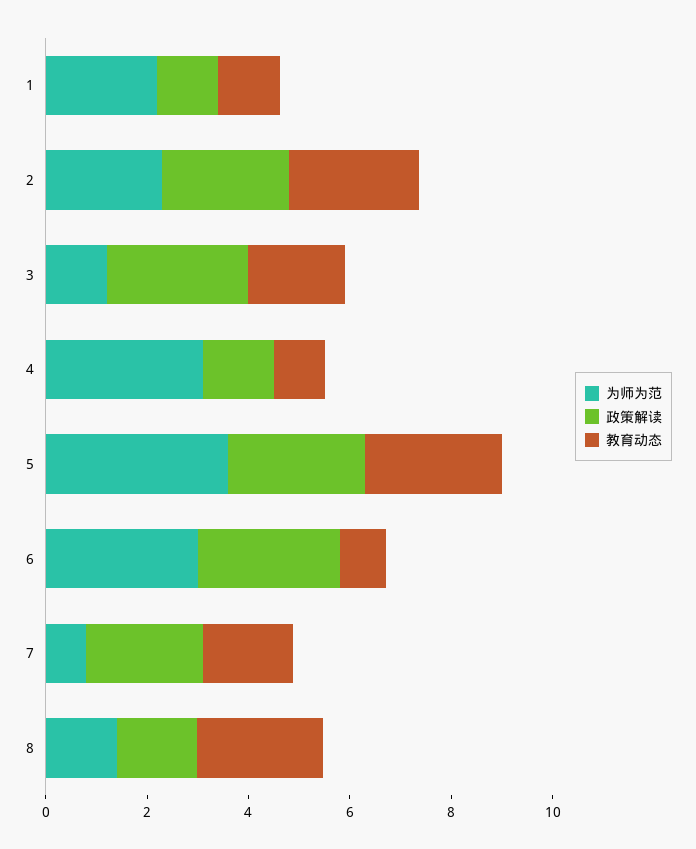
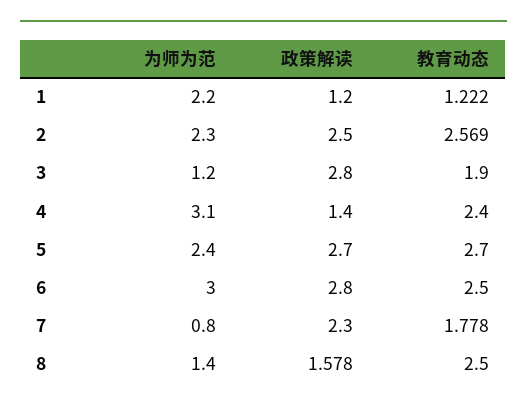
  {
    "为师为范": {
      "1": 2.2,
      "2": 2.3,
      "3": 1.2,
      "4": 3.1,
-     "5": 3.5,
+     "5": 2.4,
      "6": 3,
      "7": 0.8,
      "8": 1.4
    },
    "政策解读": {
      "1": 1.2,
      "2": 2.5,
      "3": 2.8,
      "4": 1.4,
      "5": 2.7,
      "6": 2.8,
      "7": 2.3,
      "8": 1.578
    },
    "教育动态": {
      "1": 1.222,
      "2": 2.569,
      "3": 1.9,
-     "4": 1,
+     "4": 2.4,
      "5": 2.7,
-     "6": 1,
+     "6": 2.5,
      "7": 1.778,
      "8": 2.5
    }
  }

